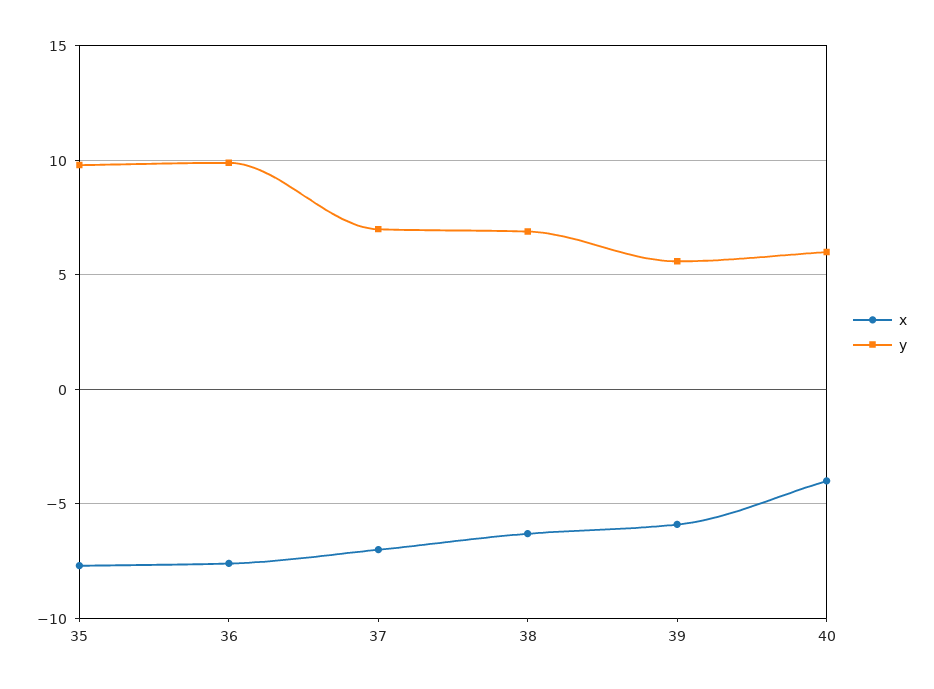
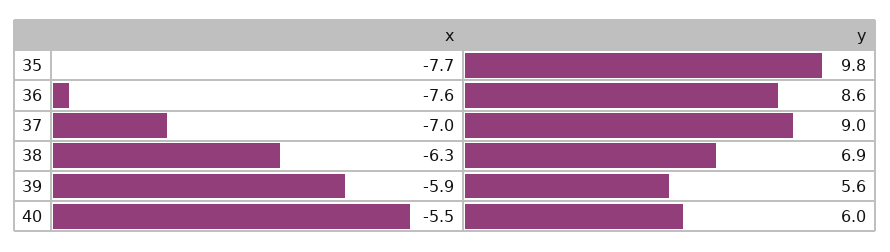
  {
    "x": {
      "35": -7.7,
      "36": -7.6,
      "37": -7,
      "38": -6.3,
      "39": -5.9,
-     "40": -4
+     "40": -5.5
    },
    "y": {
      "35": 9.8,
-     "36": 10,
+     "36": 8.6,
-     "37": 7,
+     "37": 9,
      "38": 6.9,
      "39": 5.6,
      "40": 6
    }
  }

